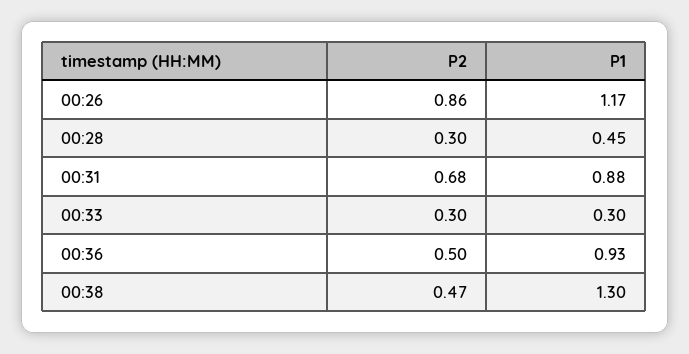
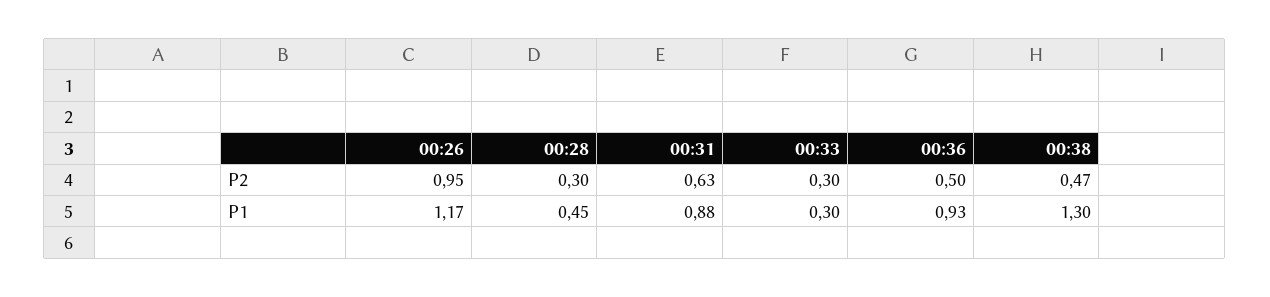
  {
    "P2": {
-     "00:26": 0.86,
+     "00:26": 0.95,
      "00:28": 0.3,
-     "00:31": 0.68,
+     "00:31": 0.63,
      "00:33": 0.3,
      "00:36": 0.5,
      "00:38": 0.47
    },
    "P1": {
      "00:26": 1.17,
      "00:28": 0.45,
      "00:31": 0.88,
      "00:33": 0.3,
      "00:36": 0.93,
      "00:38": 1.3
    }
  }

